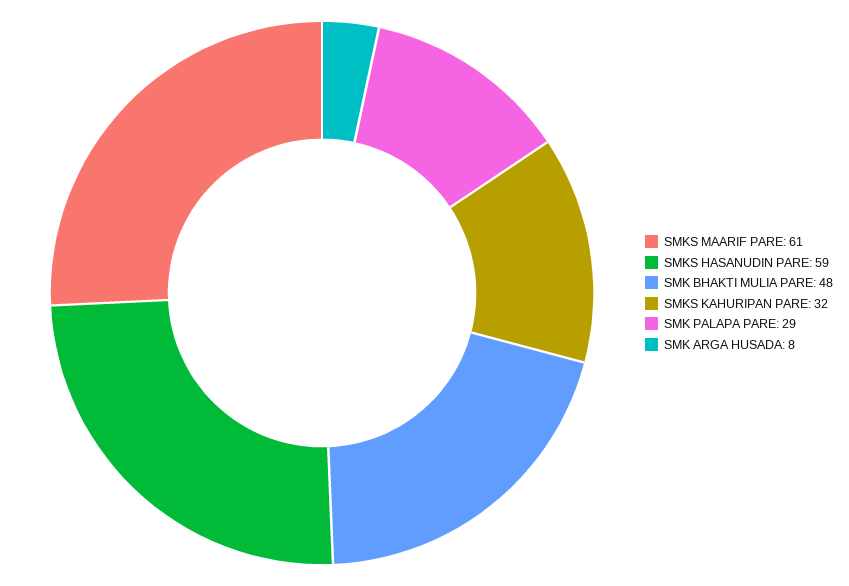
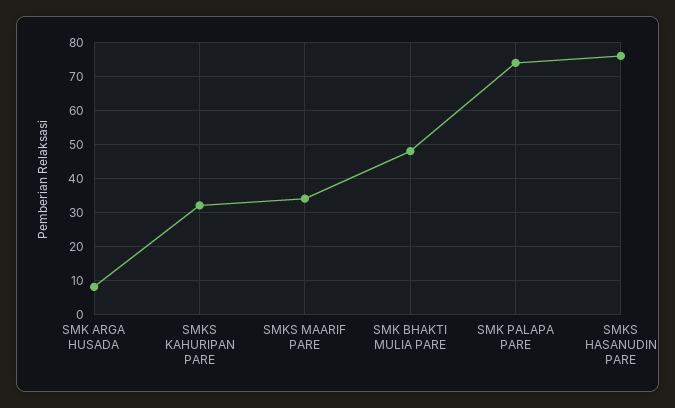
  {
-   "SMKS MAARIF PARE": 61,
+   "SMKS MAARIF PARE": 35,
-   "SMKS HASANUDIN PARE": 59,
+   "SMKS HASANUDIN PARE": 75,
    "SMK BHAKTI MULIA PARE": 48,
    "SMKS KAHURIPAN PARE": 32,
-   "SMK PALAPA PARE": 29,
+   "SMK PALAPA PARE": 75,
    "SMK ARGA HUSADA": 8
  }

